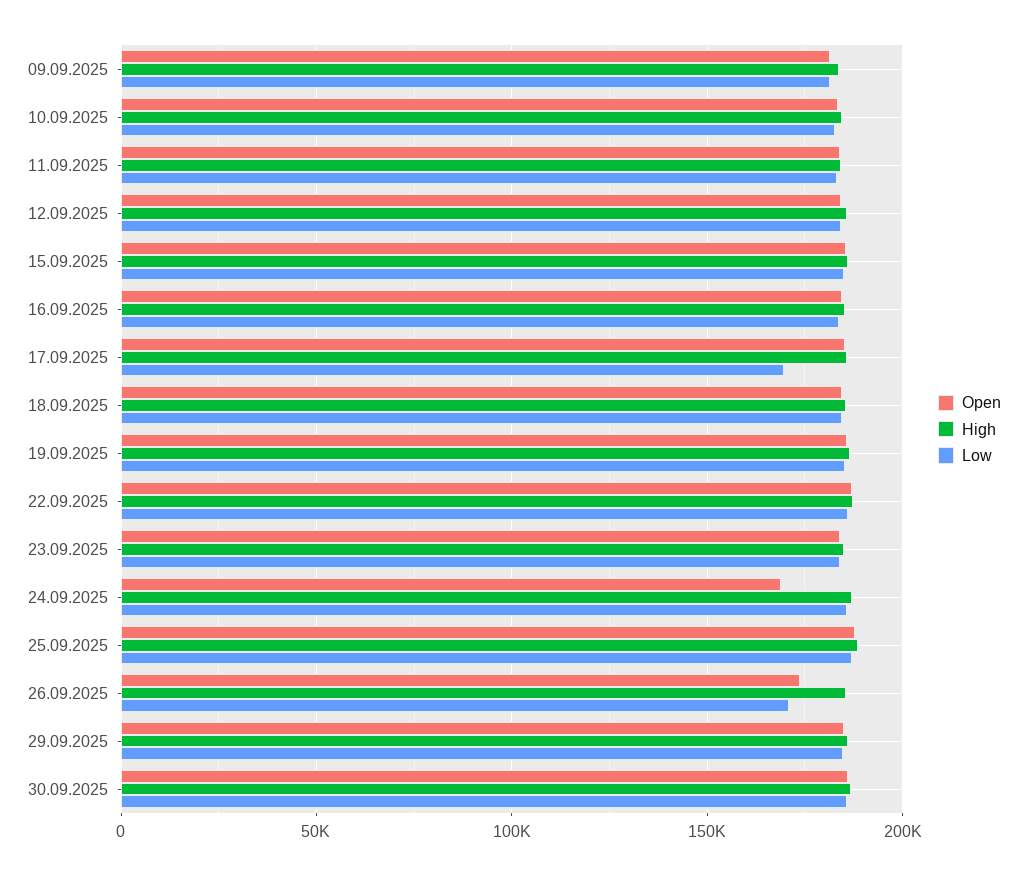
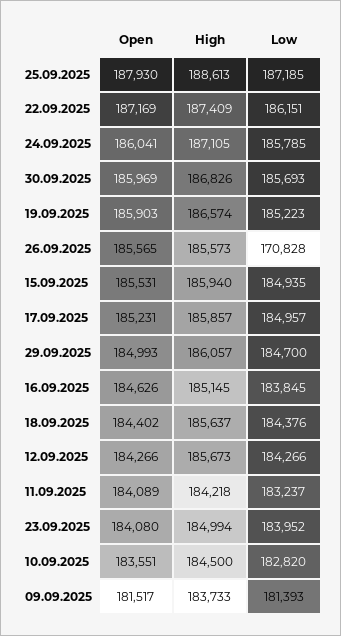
  {
    "Open": {
      "09.09.2025": 181517,
      "10.09.2025": 183551,
      "11.09.2025": 184089,
      "12.09.2025": 184266,
      "15.09.2025": 185531,
      "16.09.2025": 184626,
      "17.09.2025": 185231,
      "18.09.2025": 184402,
      "19.09.2025": 185903,
      "22.09.2025": 187169,
      "23.09.2025": 184080,
-     "24.09.2025": 170000,
+     "24.09.2025": 186041,
      "25.09.2025": 187930,
-     "26.09.2025": 175000,
+     "26.09.2025": 185565,
      "29.09.2025": 184993,
      "30.09.2025": 185969
    },
    "High": {
      "09.09.2025": 183733,
      "10.09.2025": 184500,
      "11.09.2025": 184218,
      "12.09.2025": 185673,
      "15.09.2025": 185940,
      "16.09.2025": 185145,
      "17.09.2025": 185857,
      "18.09.2025": 185637,
      "19.09.2025": 186574,
      "22.09.2025": 187409,
      "23.09.2025": 184994,
      "24.09.2025": 187105,
      "25.09.2025": 188613,
      "26.09.2025": 185573,
      "29.09.2025": 186057,
      "30.09.2025": 186826
    },
    "Low": {
      "09.09.2025": 181393,
      "10.09.2025": 182820,
      "11.09.2025": 183237,
      "12.09.2025": 184266,
      "15.09.2025": 184935,
      "16.09.2025": 183845,
-     "17.09.2025": 170000,
+     "17.09.2025": 184957,
      "18.09.2025": 184376,
      "19.09.2025": 185223,
      "22.09.2025": 186151,
      "23.09.2025": 183952,
      "24.09.2025": 185785,
      "25.09.2025": 187185,
      "26.09.2025": 170828,
      "29.09.2025": 184700,
      "30.09.2025": 185693
    }
  }

